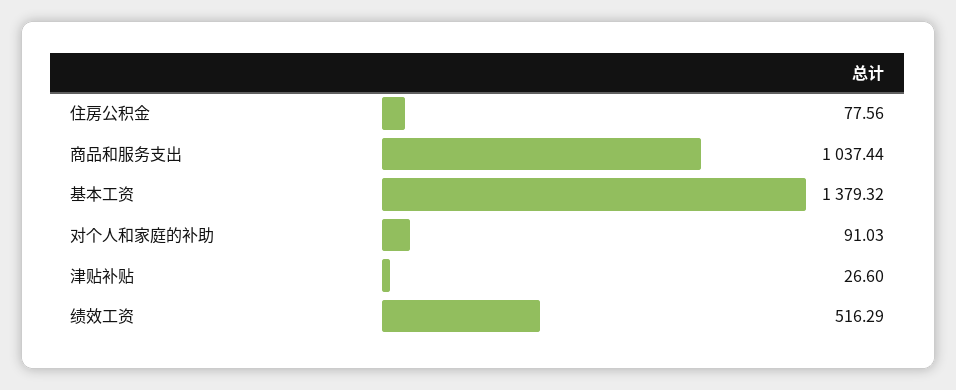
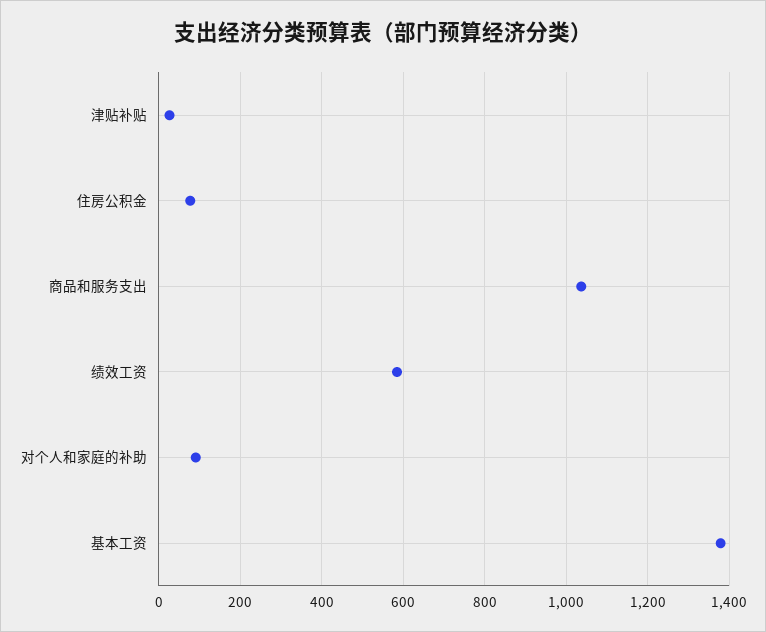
  {
    "住房公积金": 77.56,
    "商品和服务支出": 1037.44,
    "基本工资": 1379.32,
    "对个人和家庭的补助": 91.03,
    "津贴补贴": 26.6,
-   "绩效工资": 516.29
+   "绩效工资": 580
  }

